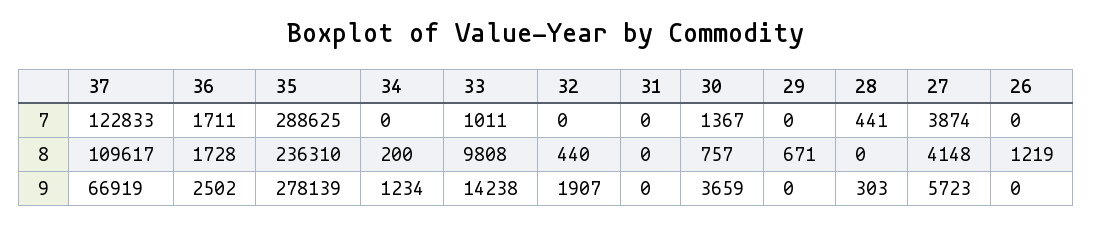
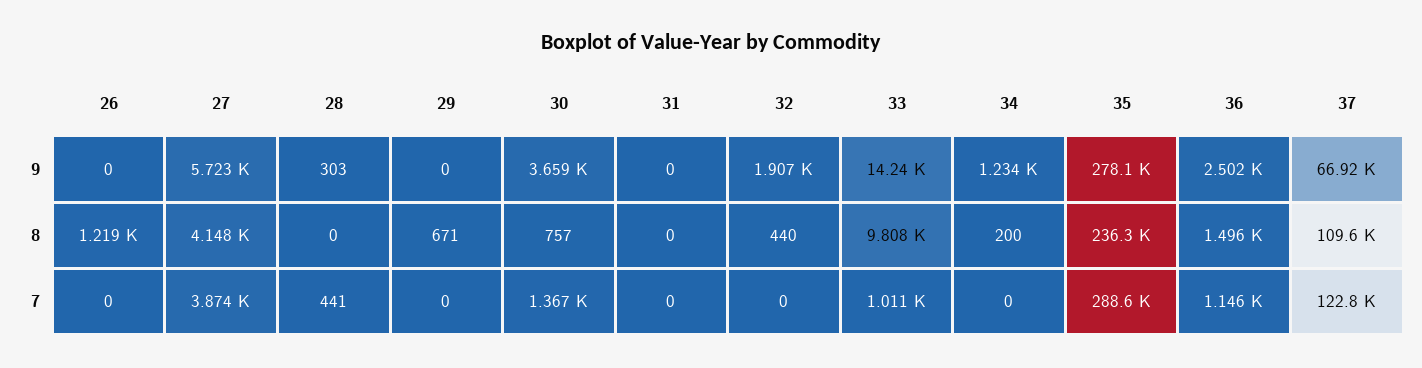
  {
    "37": {
      "7": 122833,
      "8": 109617,
      "9": 66919
    },
    "36": {
-     "7": 1711,
+     "7": 1146,
-     "8": 1728,
+     "8": 1496,
      "9": 2502
    },
    "35": {
      "7": 288625,
      "8": 236310,
      "9": 278139
    },
    "34": {
      "7": 0,
      "8": 200,
      "9": 1234
    },
    "33": {
      "7": 1011,
      "8": 9808,
      "9": 14238
    },
    "32": {
      "7": 0,
      "8": 440,
      "9": 1907
    },
    "31": {
      "7": 0,
      "8": 0,
      "9": 0
    },
    "30": {
      "7": 1367,
      "8": 757,
      "9": 3659
    },
    "29": {
      "7": 0,
      "8": 671,
      "9": 0
    },
    "28": {
      "7": 441,
      "8": 0,
      "9": 303
    },
    "27": {
      "7": 3874,
      "8": 4148,
      "9": 5723
    },
    "26": {
      "7": 0,
      "8": 1219,
      "9": 0
    }
  }

